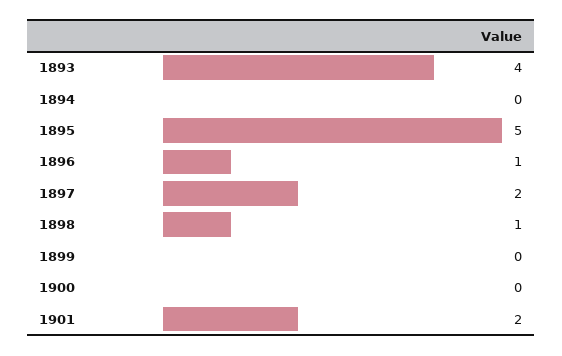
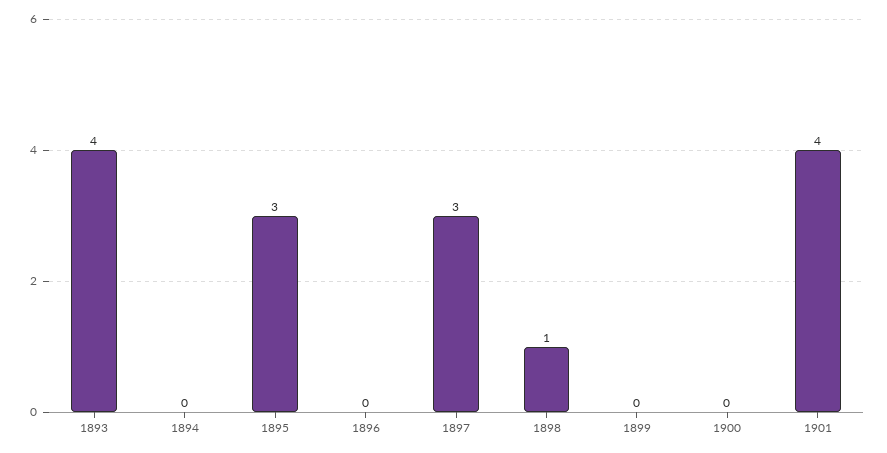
  {
    "1893": 4,
    "1894": 0,
-   "1895": 5,
+   "1895": 3,
-   "1896": 1,
+   "1896": 0,
-   "1897": 2,
+   "1897": 3,
    "1898": 1,
    "1899": 0,
    "1900": 0,
-   "1901": 2
+   "1901": 4
  }

